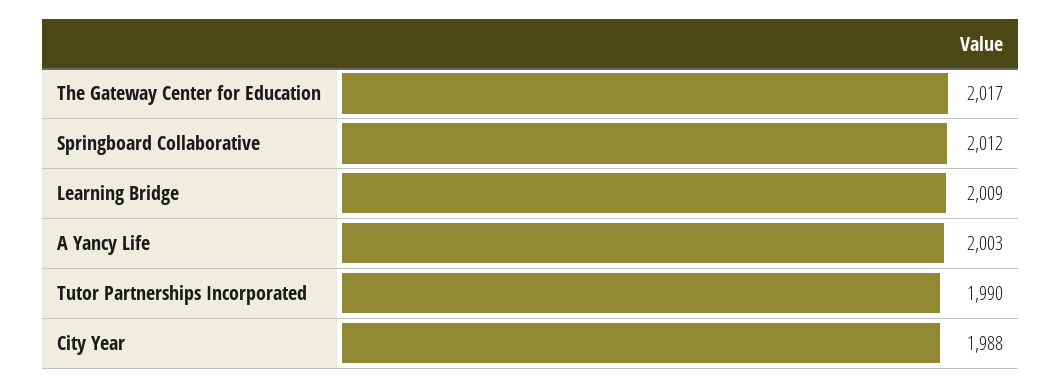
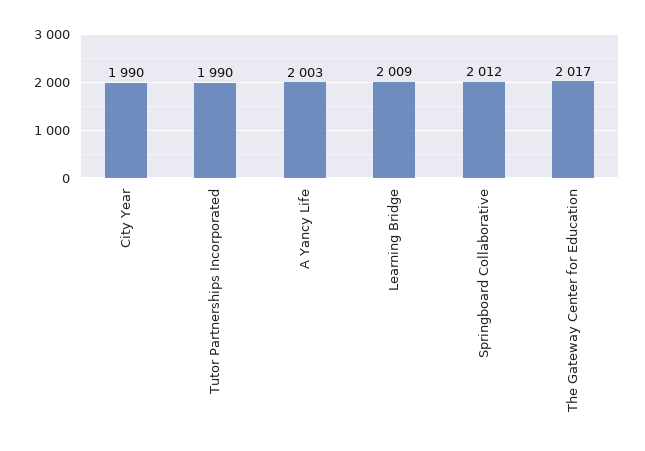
  {
    "The Gateway Center for Education": 2017,
    "Springboard Collaborative": 2012,
    "Learning Bridge": 2009,
    "A Yancy Life": 2003,
    "Tutor Partnerships Incorporated": 1990,
-   "City Year": 1988
+   "City Year": 1990
  }

